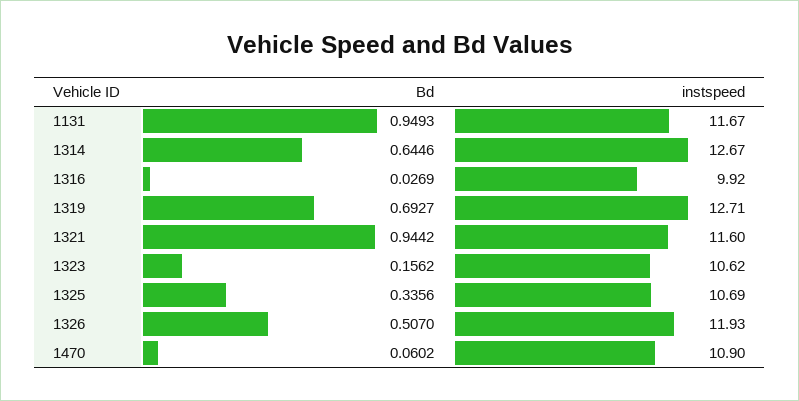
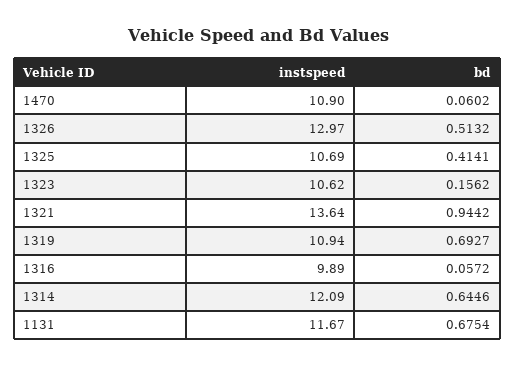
  {
    "Bd": {
-     "1131": 0.9493,
+     "1131": 0.6754,
      "1314": 0.6446,
-     "1316": 0.0269,
+     "1316": 0.0572,
      "1319": 0.6927,
      "1321": 0.9442,
      "1323": 0.1562,
-     "1325": 0.3356,
+     "1325": 0.4141,
-     "1326": 0.507,
+     "1326": 0.5132,
      "1470": 0.0602
    },
    "instspeed": {
      "1131": 11.67,
-     "1314": 12.67,
+     "1314": 12.09,
-     "1316": 9.92,
+     "1316": 9.89,
-     "1319": 12.71,
+     "1319": 10.94,
-     "1321": 11.6,
+     "1321": 13.64,
      "1323": 10.62,
      "1325": 10.69,
-     "1326": 11.93,
+     "1326": 12.97,
      "1470": 10.9
    }
  }

